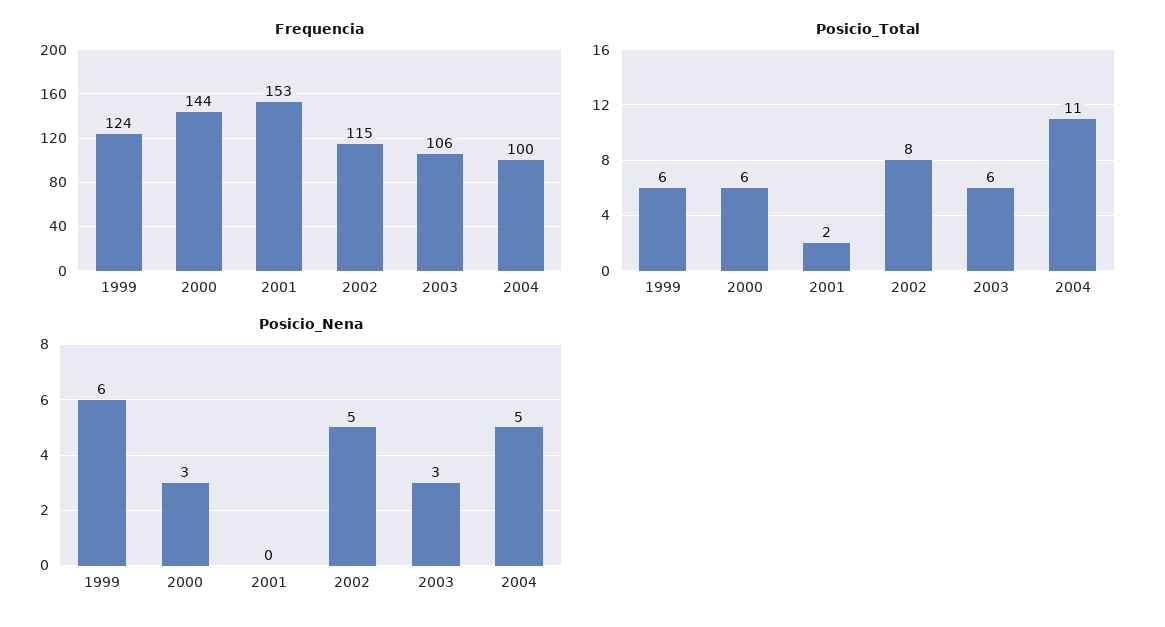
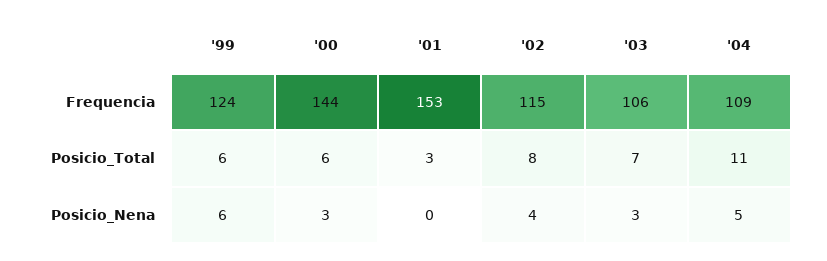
  {
    "Frequencia": {
      "1999": 124,
      "2000": 144,
      "2001": 153,
      "2002": 115,
      "2003": 106,
-     "2004": 100
+     "2004": 109
    },
    "Posicio_Total": {
      "1999": 6,
      "2000": 6,
-     "2001": 2,
+     "2001": 3,
      "2002": 8,
-     "2003": 6,
+     "2003": 7,
      "2004": 11
    },
    "Posicio_Nena": {
      "1999": 6,
      "2000": 3,
      "2001": 0,
-     "2002": 5,
+     "2002": 4,
      "2003": 3,
      "2004": 5
    }
  }

